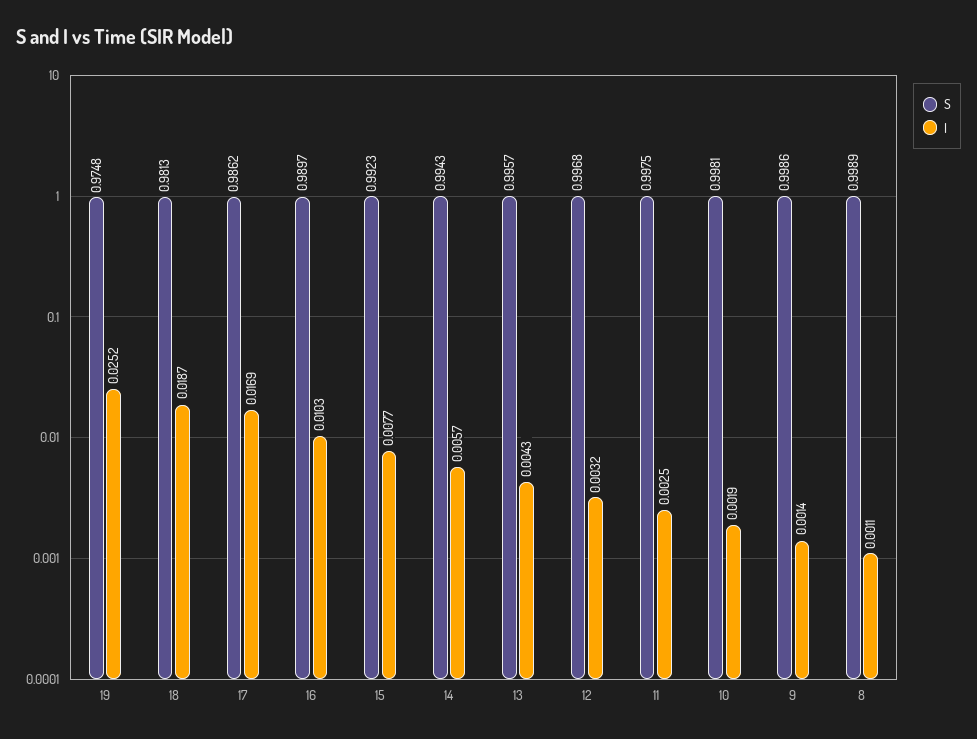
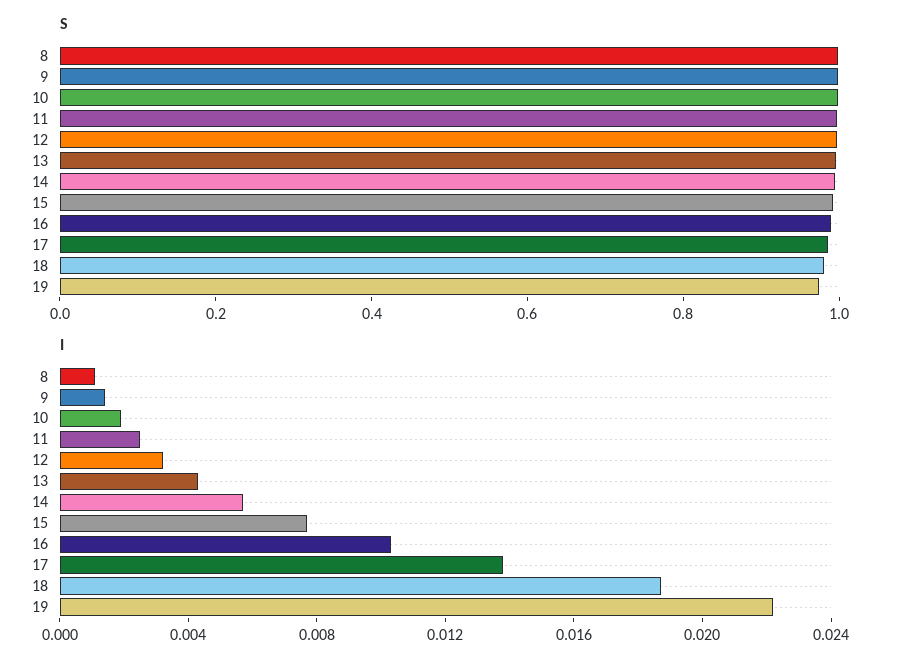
  {
    "S": {
      "19": 0.9748,
      "18": 0.9813,
      "17": 0.9862,
      "16": 0.9897,
      "15": 0.9923,
      "14": 0.9943,
      "13": 0.9957,
      "12": 0.9968,
      "11": 0.9975,
      "10": 0.9981,
      "9": 0.9986,
      "8": 0.9989
    },
    "I": {
-     "19": 0.0252,
+     "19": 0.022,
      "18": 0.0187,
-     "17": 0.0169,
+     "17": 0.014,
      "16": 0.0103,
      "15": 0.0077,
      "14": 0.0057,
      "13": 0.0043,
      "12": 0.0032,
      "11": 0.0025,
      "10": 0.0019,
      "9": 0.0014,
      "8": 0.0011
    }
  }

